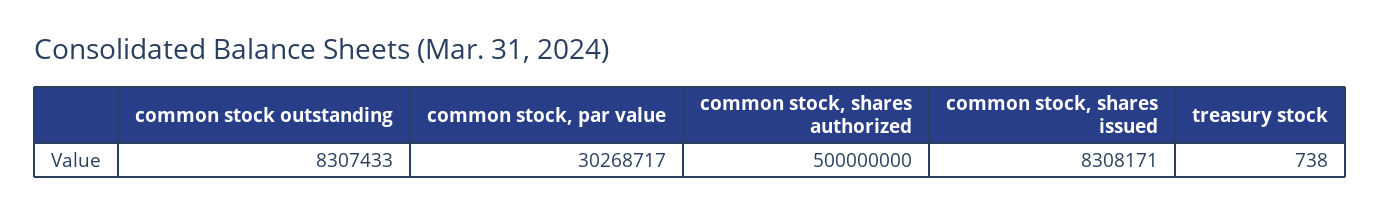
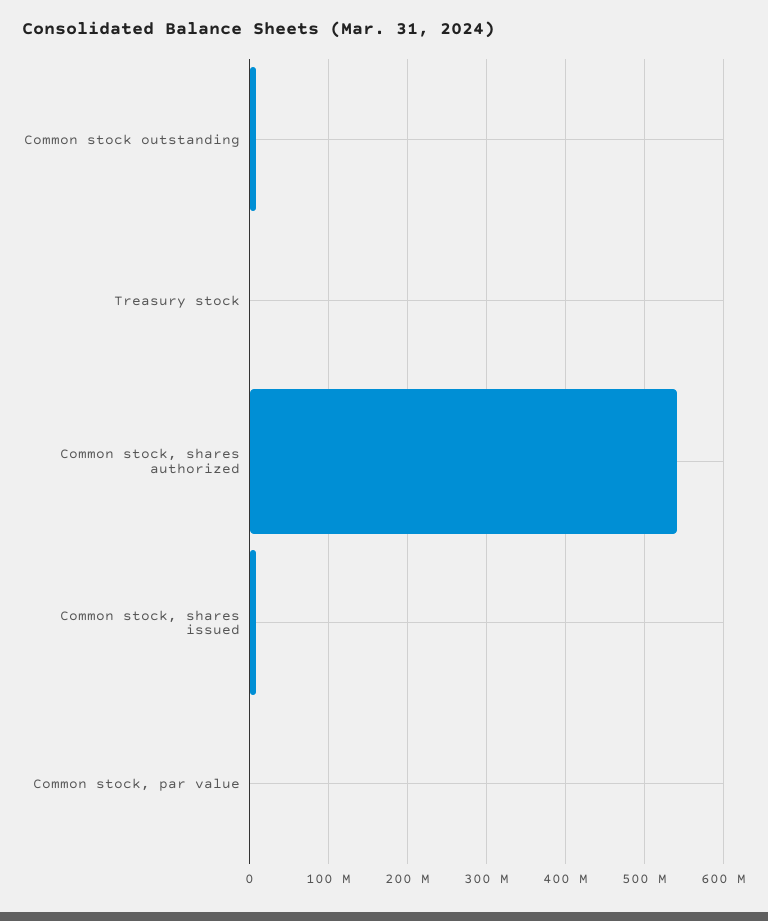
  {
    "common stock outstanding": 8307433,
-   "common stock, par value": 30268717,
+   "common stock, par value": 0,
-   "common stock, shares authorized": 500000000,
+   "common stock, shares authorized": 540000000,
    "common stock, shares issued": 8308171,
    "treasury stock": 738
  }

